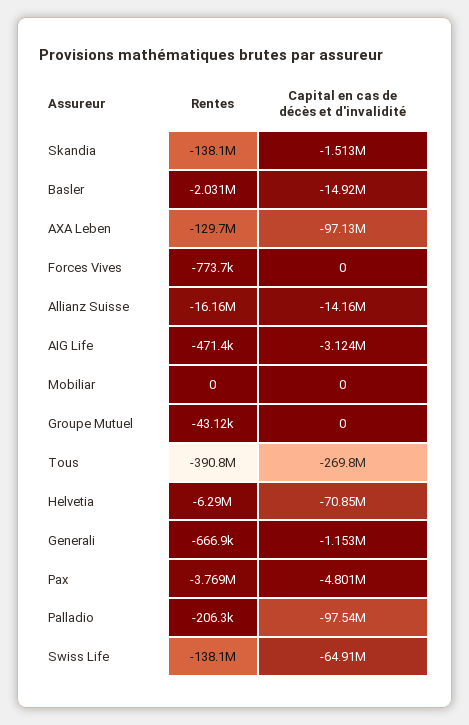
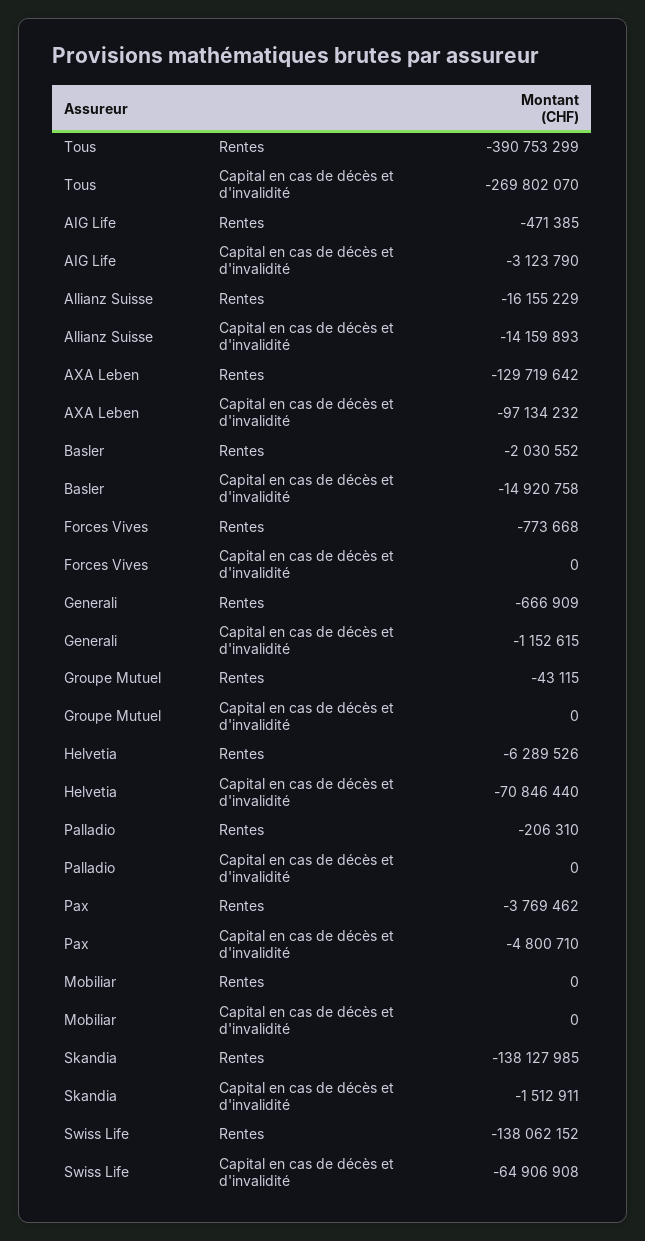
  {
    "Rentes": {
      "Skandia": -138127985,
      "Basler": -2030552,
      "AXA Leben": -129719642,
      "Forces Vives": -773668,
      "Allianz Suisse": -16155229,
      "AIG Life": -471385,
      "Mobiliar": 0,
      "Groupe Mutuel": -43115,
      "Tous": -390753299,
      "Helvetia": -6289526,
      "Generali": -666909,
      "Pax": -3769462,
      "Palladio": -206310,
      "Swiss Life": -138062152
    },
    "Capital en cas de décès et d'invalidité": {
      "Skandia": -1512911,
      "Basler": -14920758,
      "AXA Leben": -97134232,
      "Forces Vives": 0,
      "Allianz Suisse": -14159893,
      "AIG Life": -3123790,
      "Mobiliar": 0,
      "Groupe Mutuel": 0,
      "Tous": -269802070,
      "Helvetia": -70846440,
      "Generali": -1152615,
      "Pax": -4800710,
-     "Palladio": -97540000,
+     "Palladio": 0,
      "Swiss Life": -64906908
    }
  }

